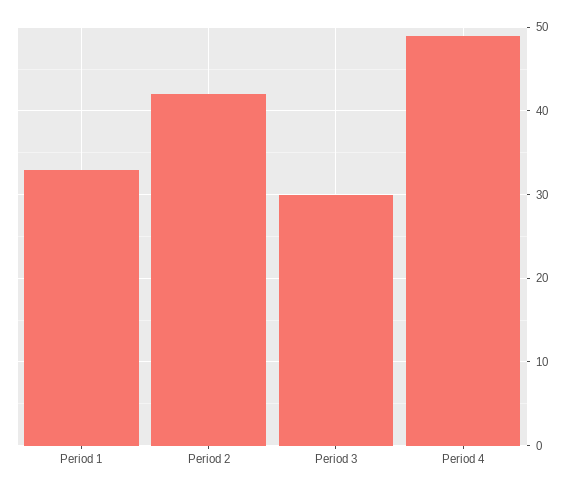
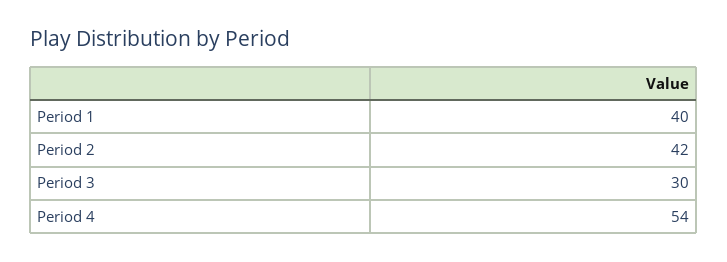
  {
-   "Period 1": 33,
+   "Period 1": 40,
    "Period 2": 42,
    "Period 3": 30,
-   "Period 4": 49
+   "Period 4": 54
  }

